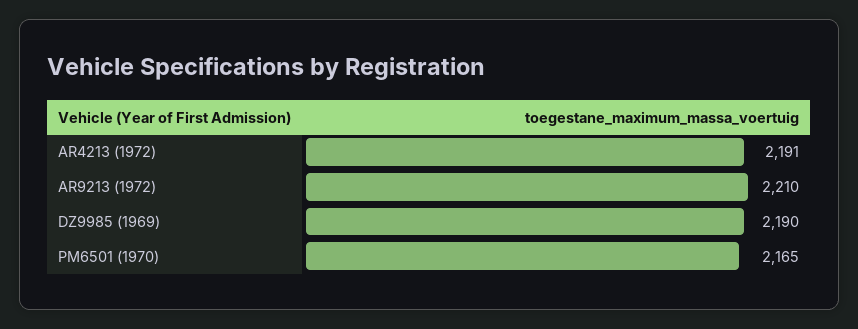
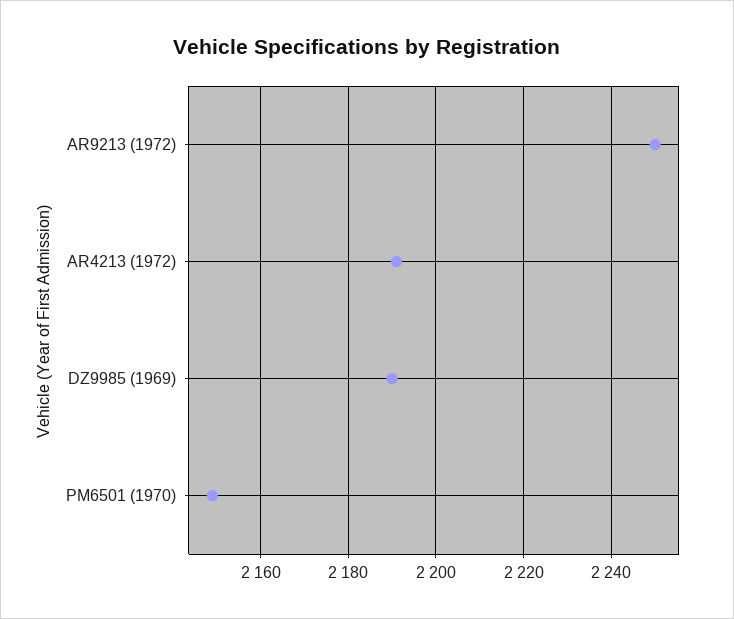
  {
    "AR4213 (1972)": 2191,
-   "AR9213 (1972)": 2210,
+   "AR9213 (1972)": 2250,
    "DZ9985 (1969)": 2190,
-   "PM6501 (1970)": 2165
+   "PM6501 (1970)": 2150
  }

